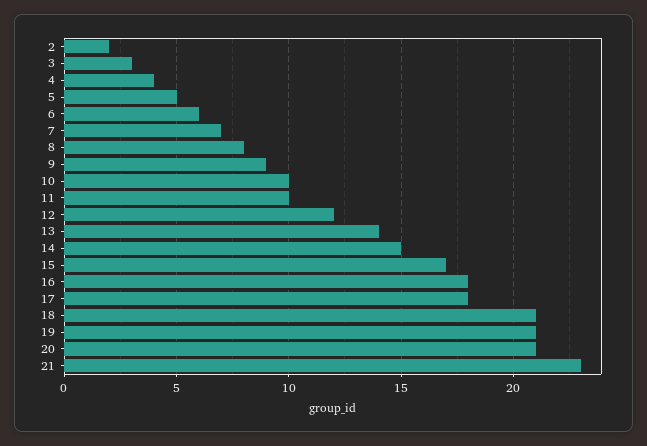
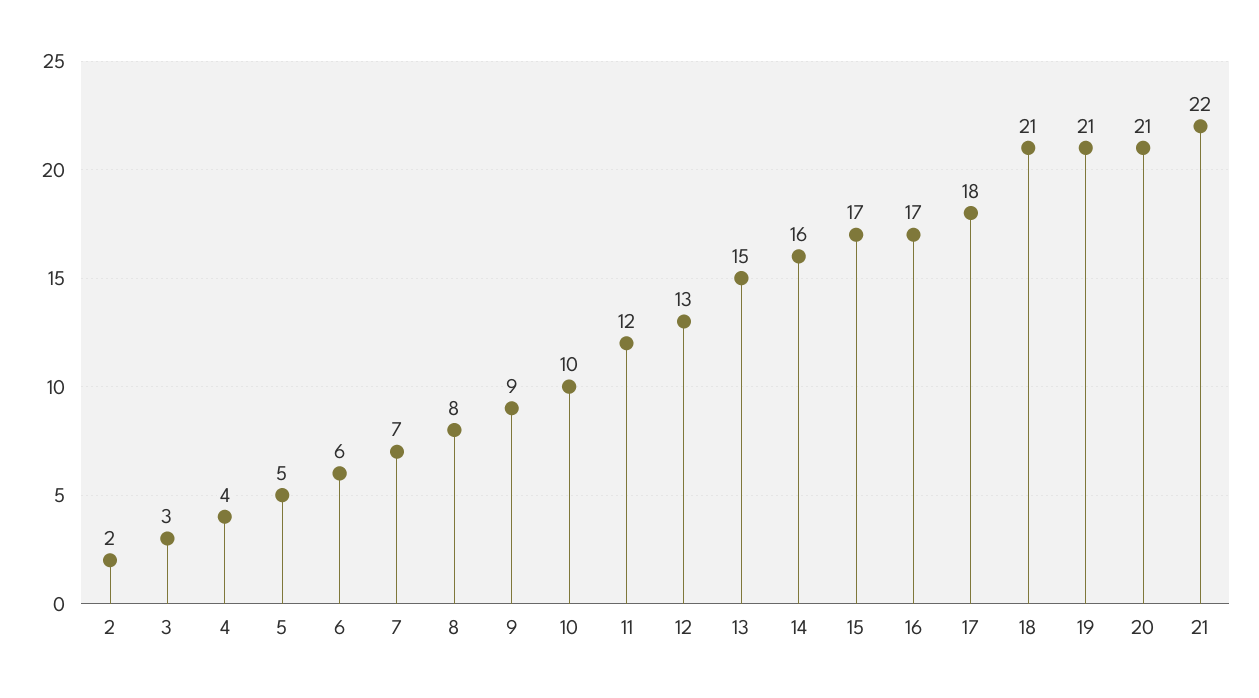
  {
    "2": 2,
    "3": 3,
    "4": 4,
    "5": 5,
    "6": 6,
    "7": 7,
    "8": 8,
    "9": 9,
    "10": 10,
-   "11": 10,
+   "11": 12,
-   "12": 12,
+   "12": 13,
-   "13": 14,
+   "13": 15,
-   "14": 15,
+   "14": 16,
    "15": 17,
-   "16": 18,
+   "16": 17,
    "17": 18,
    "18": 21,
    "19": 21,
    "20": 21,
-   "21": 23
+   "21": 22
  }

